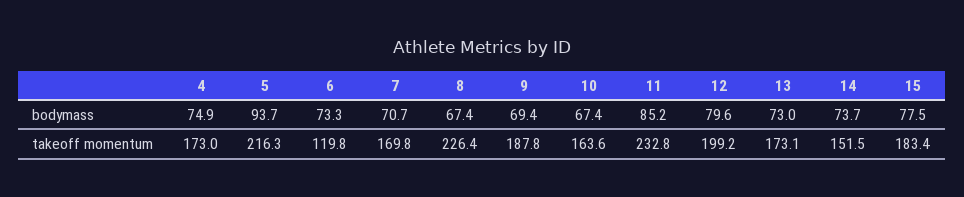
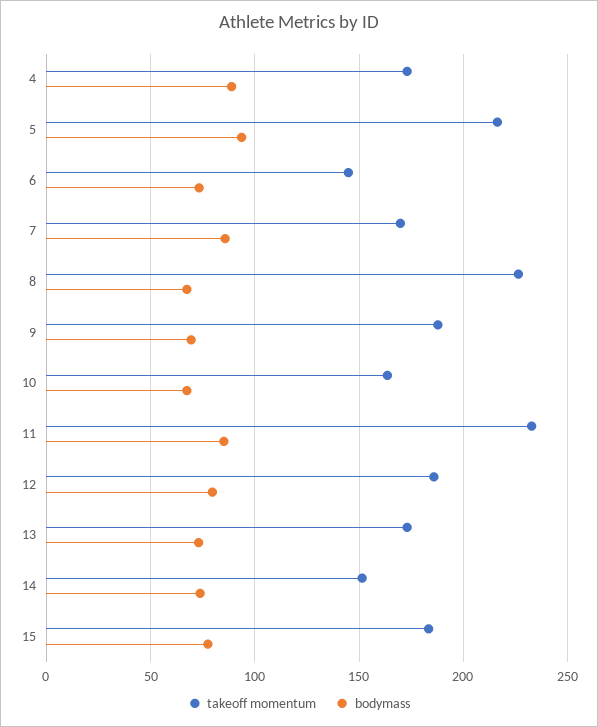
  {
    "bodymass": {
-     "4": 74.9,
+     "4": 90,
      "5": 93.7,
      "6": 73.3,
-     "7": 70.7,
+     "7": 85,
      "8": 67.4,
      "9": 69.4,
      "10": 67.4,
      "11": 85.2,
      "12": 79.6,
      "13": 73,
      "14": 73.7,
      "15": 77.5
    },
    "takeoff momentum": {
      "4": 173,
      "5": 216.3,
-     "6": 119.8,
+     "6": 145,
      "7": 169.8,
      "8": 226.4,
      "9": 187.8,
      "10": 163.6,
      "11": 232.8,
-     "12": 199.2,
+     "12": 185,
      "13": 173.1,
      "14": 151.5,
      "15": 183.4
    }
  }

